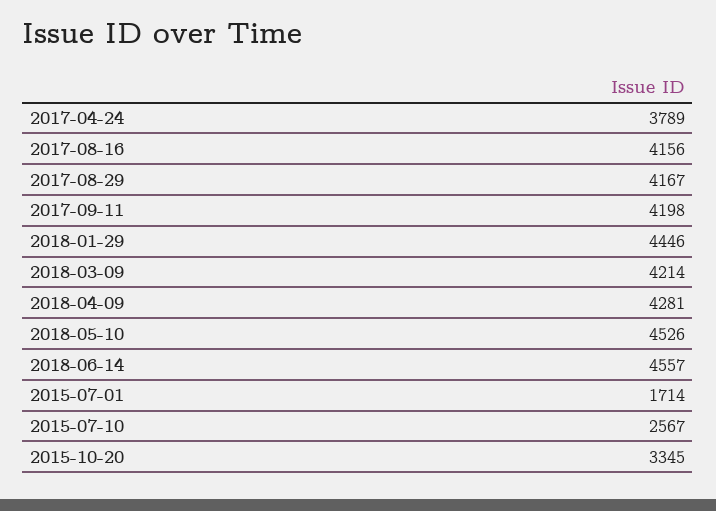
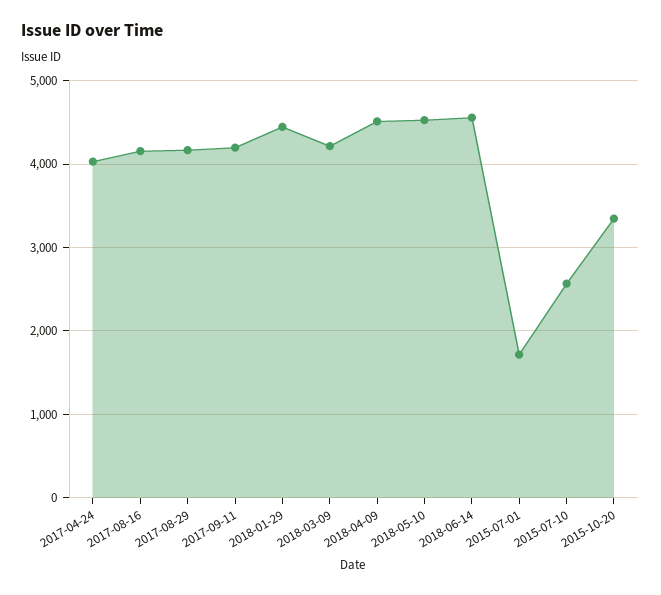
  {
-   "2017-04-24": 3789,
+   "2017-04-24": 4000,
    "2017-08-16": 4156,
    "2017-08-29": 4167,
    "2017-09-11": 4198,
    "2018-01-29": 4446,
    "2018-03-09": 4214,
-   "2018-04-09": 4281,
+   "2018-04-09": 4500,
    "2018-05-10": 4526,
    "2018-06-14": 4557,
    "2015-07-01": 1714,
    "2015-07-10": 2567,
    "2015-10-20": 3345
  }

